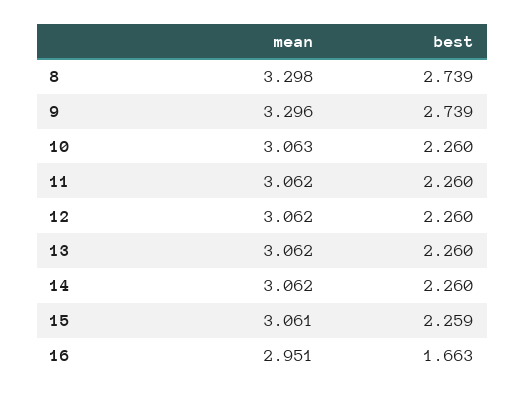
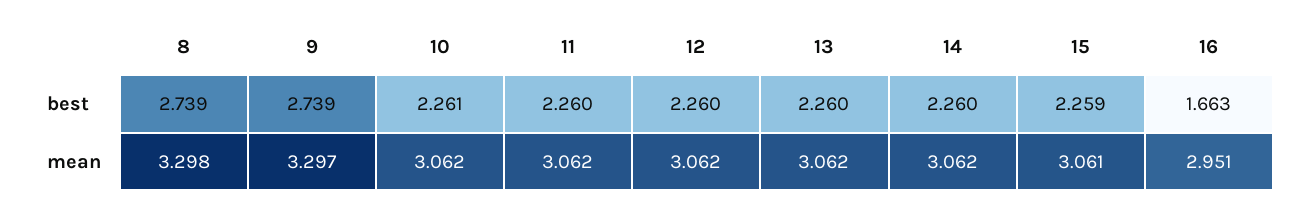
  {
    "mean": {
      "8": 3.298,
-     "9": 3.296,
+     "9": 3.297,
-     "10": 3.063,
+     "10": 3.062,
      "11": 3.062,
      "12": 3.062,
      "13": 3.062,
      "14": 3.062,
      "15": 3.061,
      "16": 2.951
    },
    "best": {
      "8": 2.739,
      "9": 2.739,
-     "10": 2.26,
+     "10": 2.261,
      "11": 2.26,
      "12": 2.26,
      "13": 2.26,
      "14": 2.26,
      "15": 2.259,
      "16": 1.663
    }
  }

